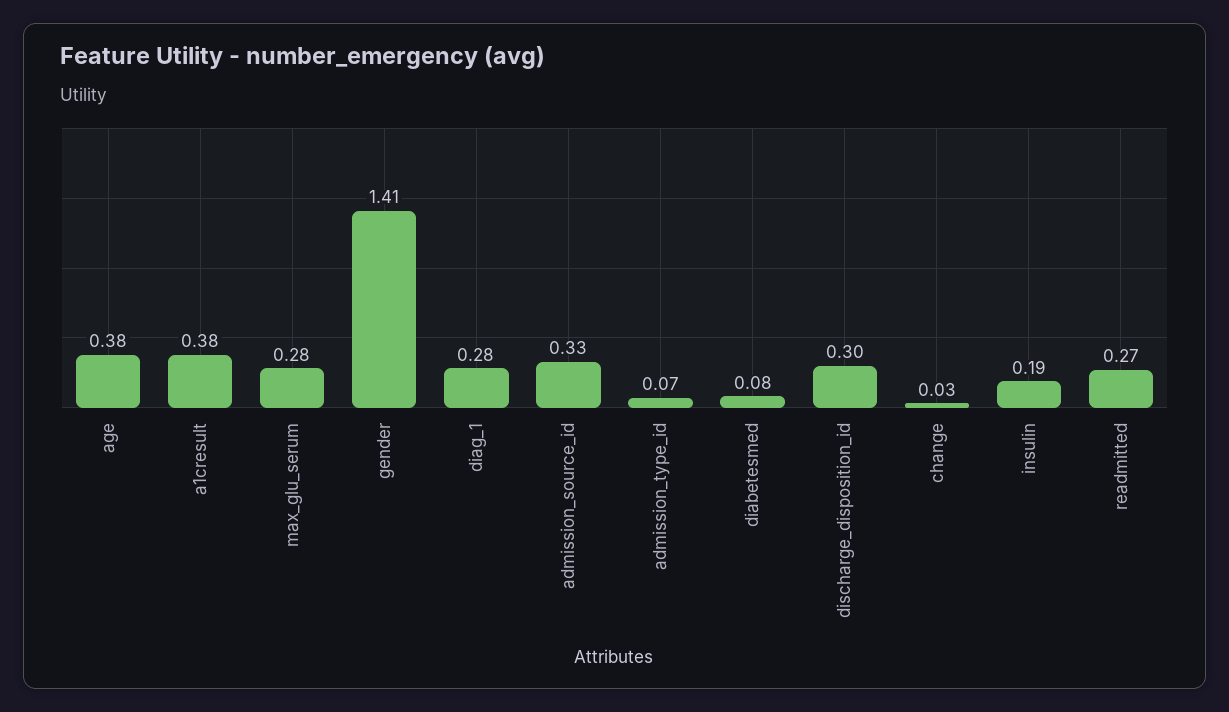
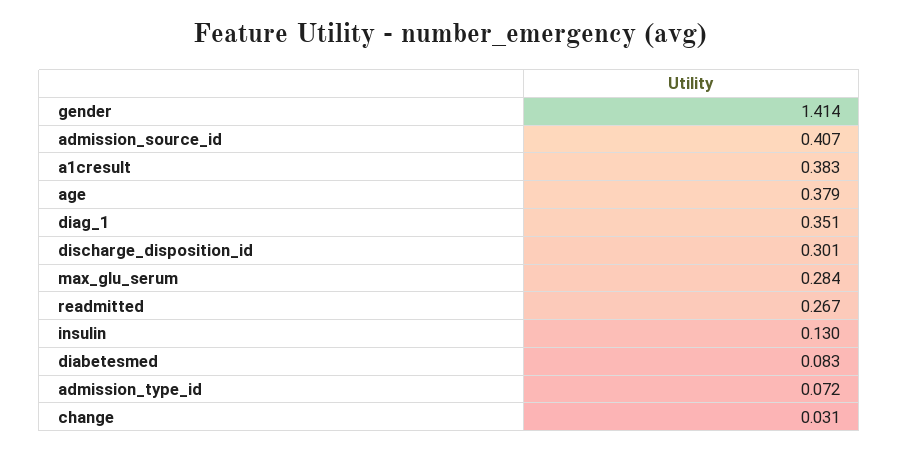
  {
    "age": 0.379,
    "a1cresult": 0.383,
    "max_glu_serum": 0.284,
    "gender": 1.414,
-   "diag_1": 0.28,
+   "diag_1": 0.351,
-   "admission_source_id": 0.33,
+   "admission_source_id": 0.407,
    "admission_type_id": 0.072,
    "diabetesmed": 0.083,
    "discharge_disposition_id": 0.301,
    "change": 0.031,
-   "insulin": 0.19,
+   "insulin": 0.13,
    "readmitted": 0.267
  }

